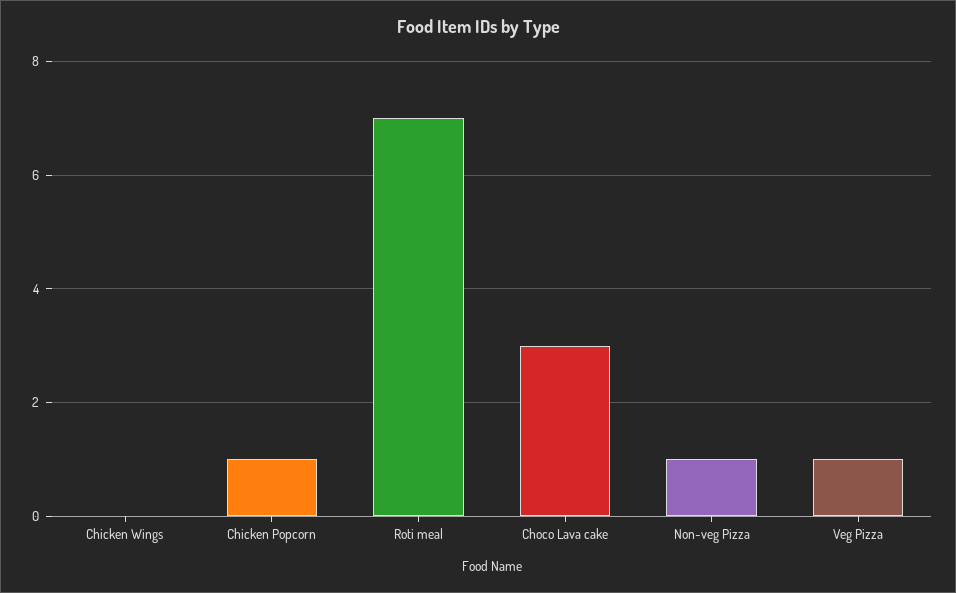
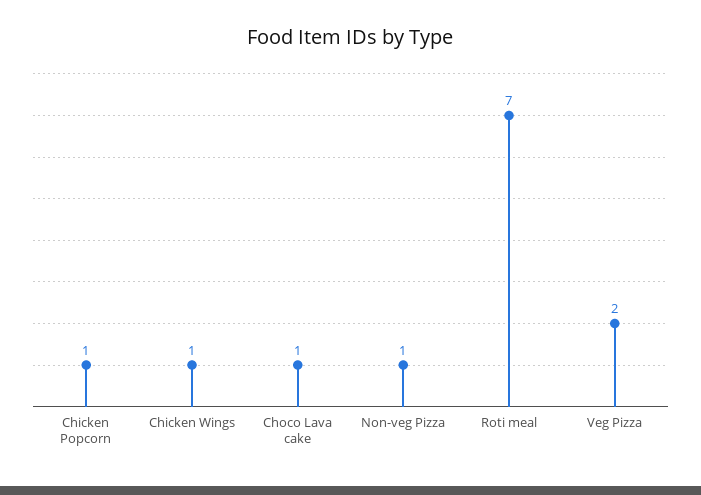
  {
-   "Chicken Wings": 0,
+   "Chicken Wings": 1,
    "Chicken Popcorn": 1,
    "Roti meal": 7,
-   "Choco Lava cake": 3,
+   "Choco Lava cake": 1,
    "Non-veg Pizza": 1,
-   "Veg Pizza": 1
+   "Veg Pizza": 2
  }

